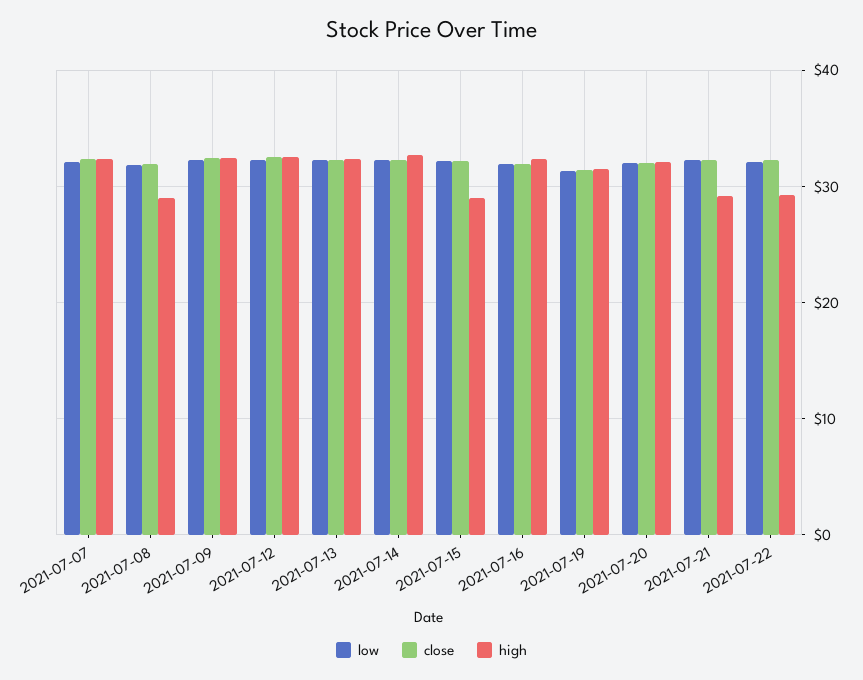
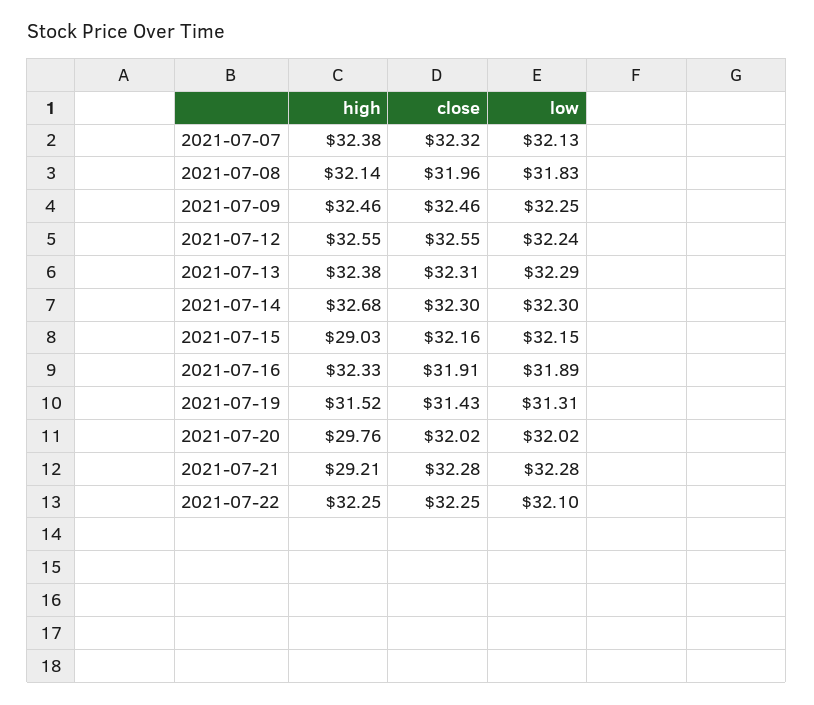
  {
    "low": {
      "2021-07-07": 32.13,
      "2021-07-08": 31.83,
      "2021-07-09": 32.25,
      "2021-07-12": 32.24,
      "2021-07-13": 32.29,
      "2021-07-14": 32.3,
      "2021-07-15": 32.15,
      "2021-07-16": 31.89,
      "2021-07-19": 31.31,
      "2021-07-20": 32.02,
      "2021-07-21": 32.28,
      "2021-07-22": 32.1
    },
    "close": {
      "2021-07-07": 32.32,
      "2021-07-08": 31.96,
      "2021-07-09": 32.46,
      "2021-07-12": 32.55,
      "2021-07-13": 32.31,
      "2021-07-14": 32.3,
      "2021-07-15": 32.16,
      "2021-07-16": 31.91,
      "2021-07-19": 31.43,
      "2021-07-20": 32.02,
      "2021-07-21": 32.28,
      "2021-07-22": 32.25
    },
    "high": {
      "2021-07-07": 32.38,
-     "2021-07-08": 29,
+     "2021-07-08": 32.14,
      "2021-07-09": 32.46,
      "2021-07-12": 32.55,
      "2021-07-13": 32.38,
      "2021-07-14": 32.68,
      "2021-07-15": 29.03,
      "2021-07-16": 32.33,
      "2021-07-19": 31.52,
-     "2021-07-20": 32,
+     "2021-07-20": 29.76,
      "2021-07-21": 29.21,
-     "2021-07-22": 29
+     "2021-07-22": 32.25
    }
  }

